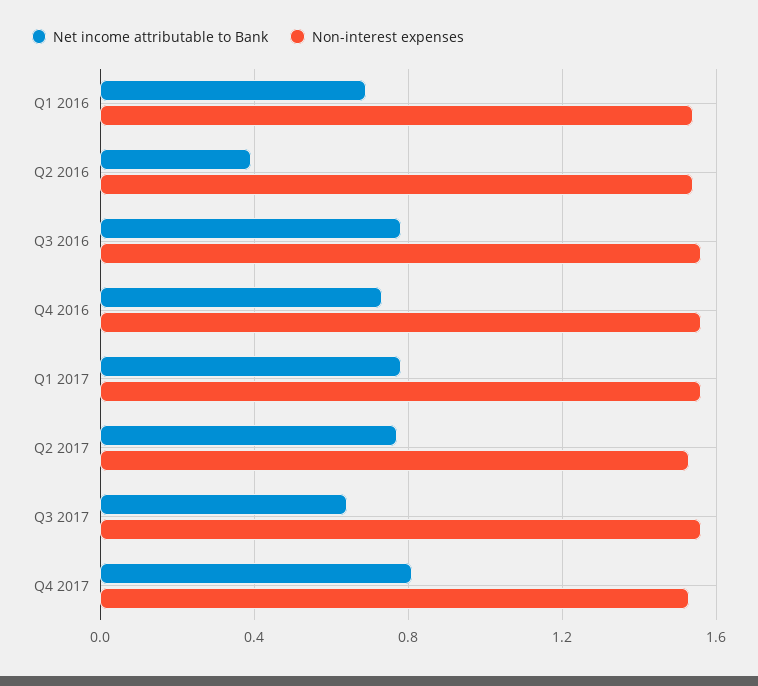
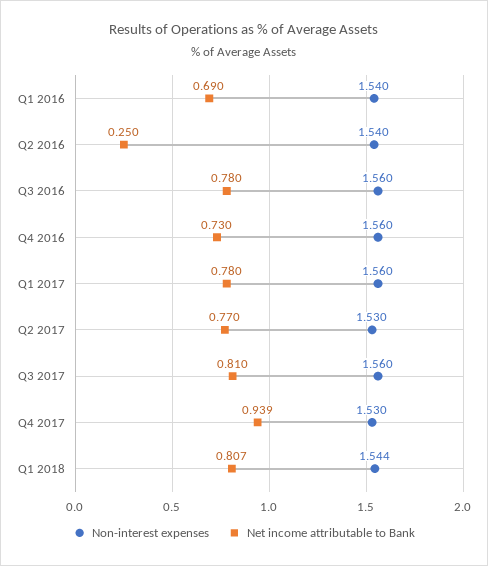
  {
    "Net income attributable to Bank": {
      "Q1 2016": 0.69,
-     "Q2 2016": 0.4,
+     "Q2 2016": 0.25,
      "Q3 2016": 0.78,
      "Q4 2016": 0.73,
      "Q1 2017": 0.78,
      "Q2 2017": 0.77,
-     "Q3 2017": 0.65,
+     "Q3 2017": 0.81,
-     "Q4 2017": 0.8
+     "Q4 2017": 0.939,
+     "Q1 2018": 0.807
    },
    "Non-interest expenses": {
      "Q1 2016": 1.54,
      "Q2 2016": 1.54,
      "Q3 2016": 1.56,
      "Q4 2016": 1.56,
      "Q1 2017": 1.56,
      "Q2 2017": 1.53,
      "Q3 2017": 1.56,
-     "Q4 2017": 1.53
+     "Q4 2017": 1.53,
+     "Q1 2018": 1.544
    }
  }

